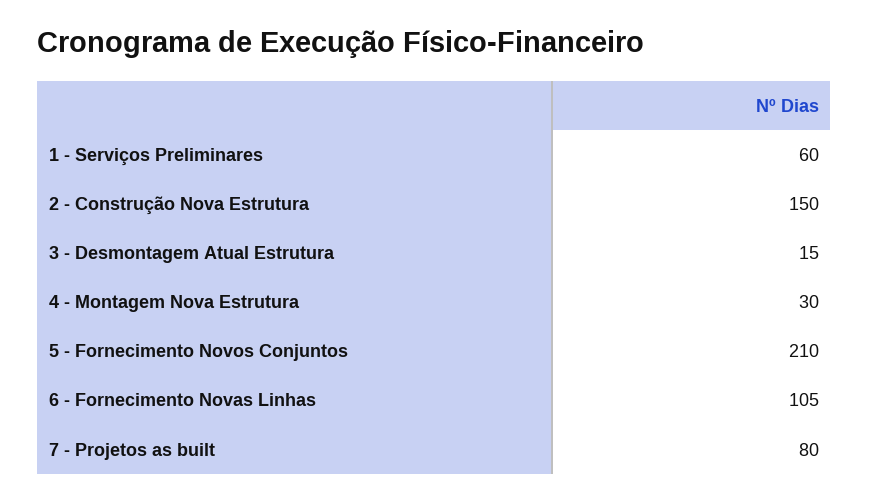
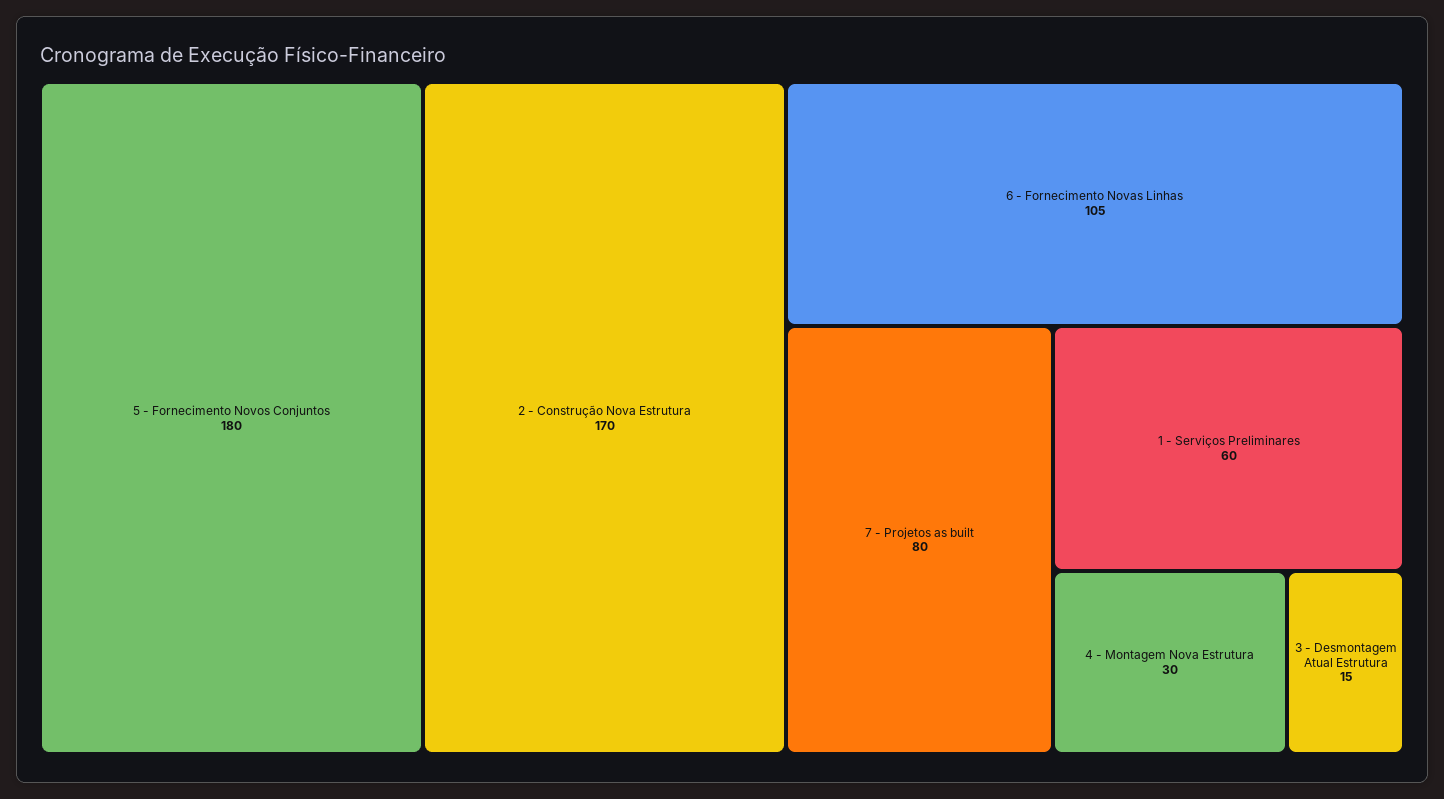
  {
    "1 - Serviços Preliminares": 60,
-   "2 - Construção Nova Estrutura": 150,
+   "2 - Construção Nova Estrutura": 170,
    "3 - Desmontagem Atual Estrutura": 15,
    "4 - Montagem Nova Estrutura": 30,
-   "5 - Fornecimento Novos Conjuntos": 210,
+   "5 - Fornecimento Novos Conjuntos": 180,
    "6 - Fornecimento Novas Linhas": 105,
    "7 - Projetos as built": 80
  }

